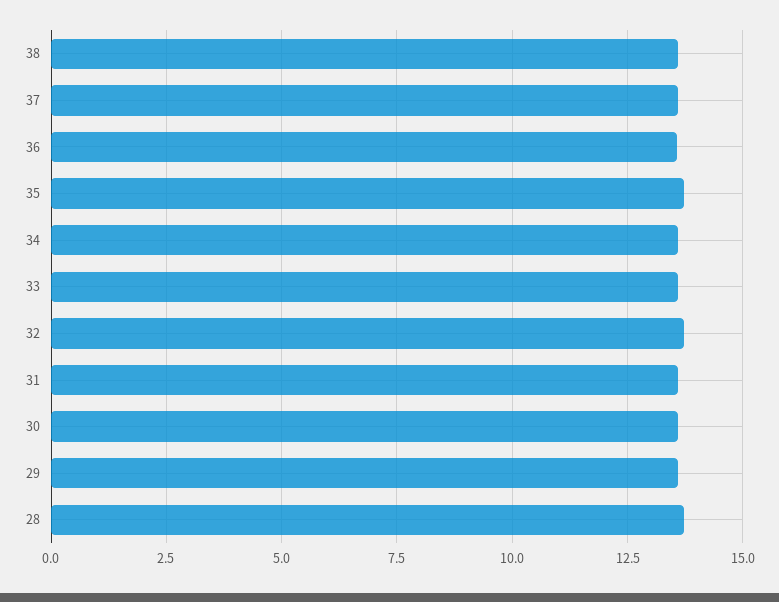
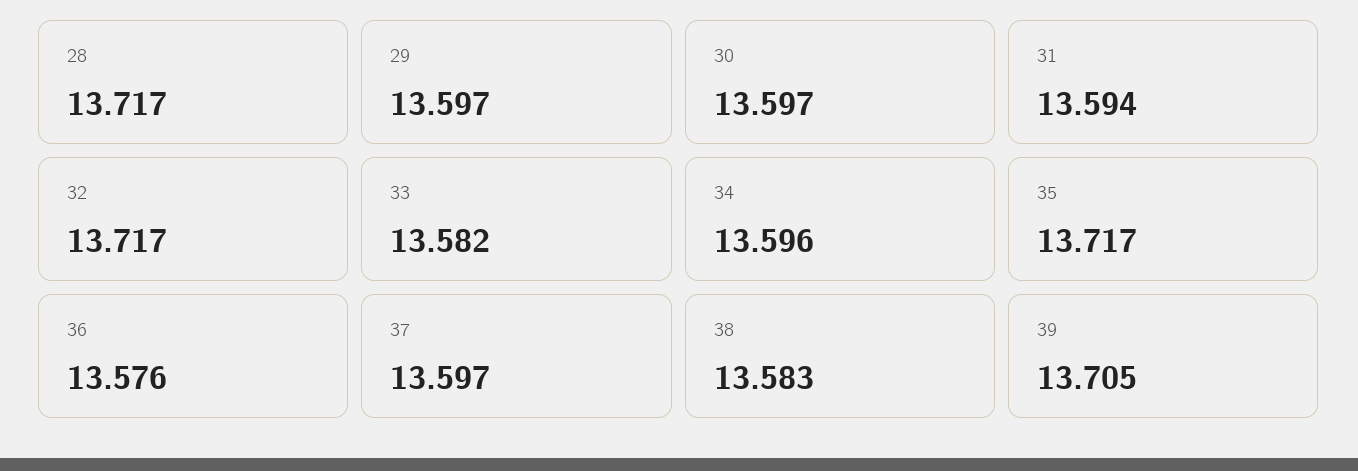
  {
    "38": 13.583,
    "37": 13.597,
    "36": 13.576,
    "35": 13.717,
    "34": 13.596,
    "33": 13.582,
    "32": 13.717,
    "31": 13.594,
    "30": 13.597,
    "29": 13.597,
-   "28": 13.717
+   "28": 13.717,
+   "39": 13.705
  }

